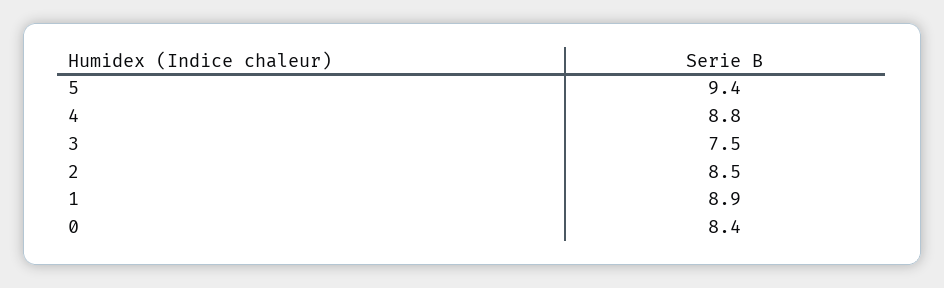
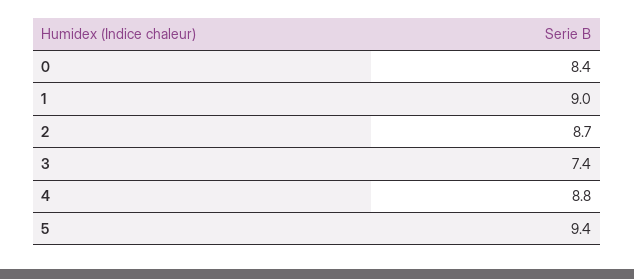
  {
    "5": 9.4,
    "4": 8.8,
-   "3": 7.5,
+   "3": 7.4,
-   "2": 8.5,
+   "2": 8.7,
-   "1": 8.9,
+   "1": 9,
    "0": 8.4
  }

